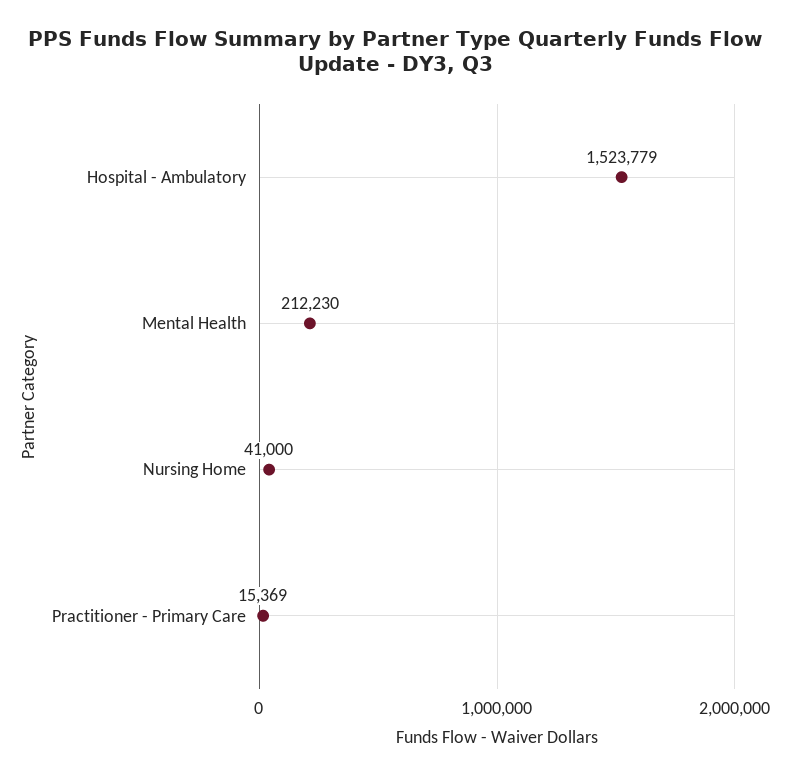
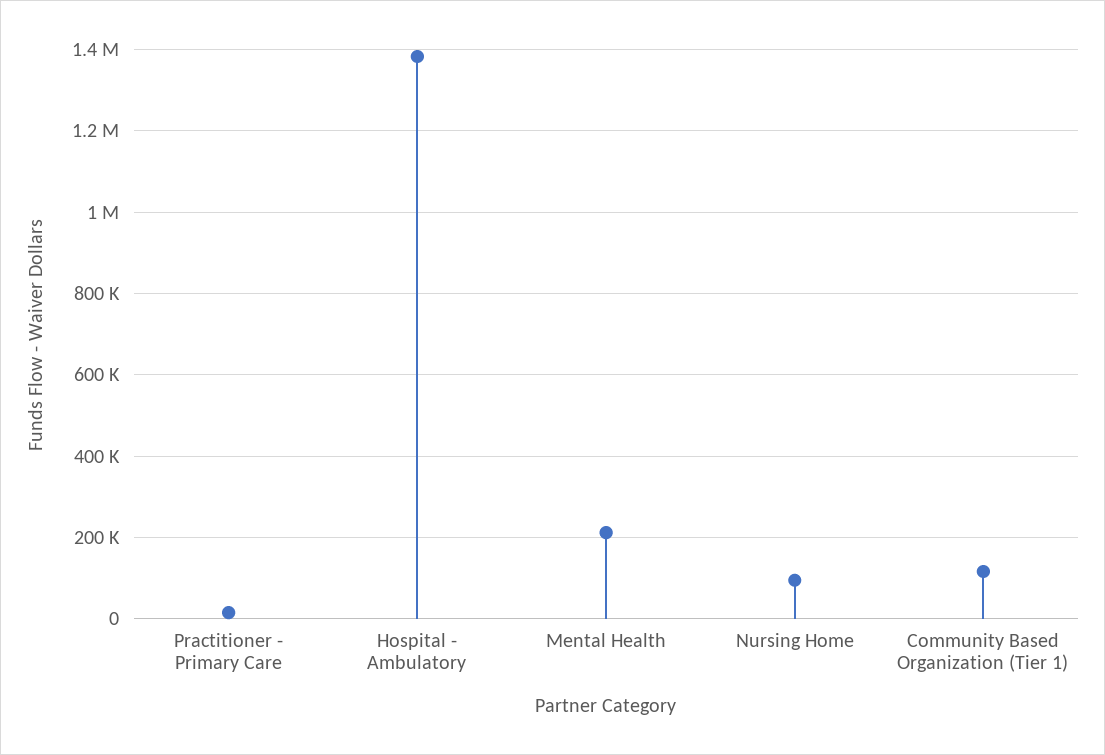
  {
-   "Hospital - Ambulatory": 1523779,
+   "Hospital - Ambulatory": 1380000,
    "Mental Health": 212230,
-   "Nursing Home": 41000,
+   "Nursing Home": 100000,
-   "Practitioner - Primary Care": 15369
+   "Practitioner - Primary Care": 15369,
+   "Community Based Organization (Tier 1)": 120000
  }

